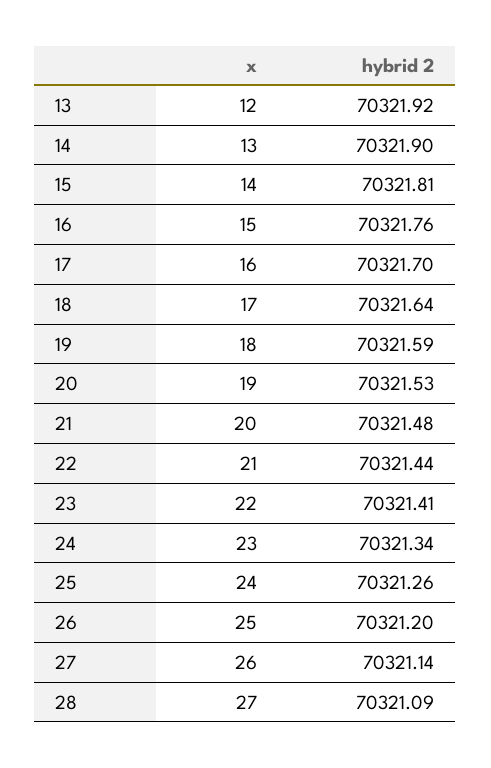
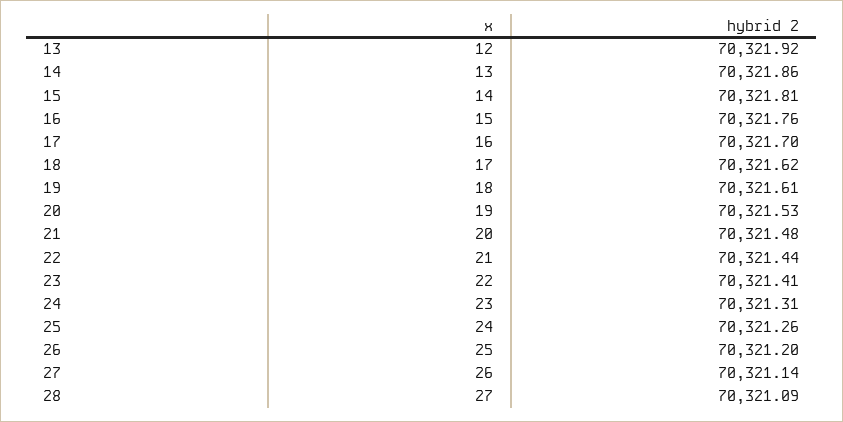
  {
    "x": {
      "13": 12,
      "14": 13,
      "15": 14,
      "16": 15,
      "17": 16,
      "18": 17,
      "19": 18,
      "20": 19,
      "21": 20,
      "22": 21,
      "23": 22,
      "24": 23,
      "25": 24,
      "26": 25,
      "27": 26,
      "28": 27
    },
    "hybrid 2": {
      "13": 70321.92,
-     "14": 70321.9,
+     "14": 70321.86,
      "15": 70321.81,
      "16": 70321.76,
      "17": 70321.7,
-     "18": 70321.64,
+     "18": 70321.62,
-     "19": 70321.59,
+     "19": 70321.61,
      "20": 70321.53,
      "21": 70321.48,
      "22": 70321.44,
      "23": 70321.41,
-     "24": 70321.34,
+     "24": 70321.31,
      "25": 70321.26,
      "26": 70321.2,
      "27": 70321.14,
      "28": 70321.09
    }
  }

